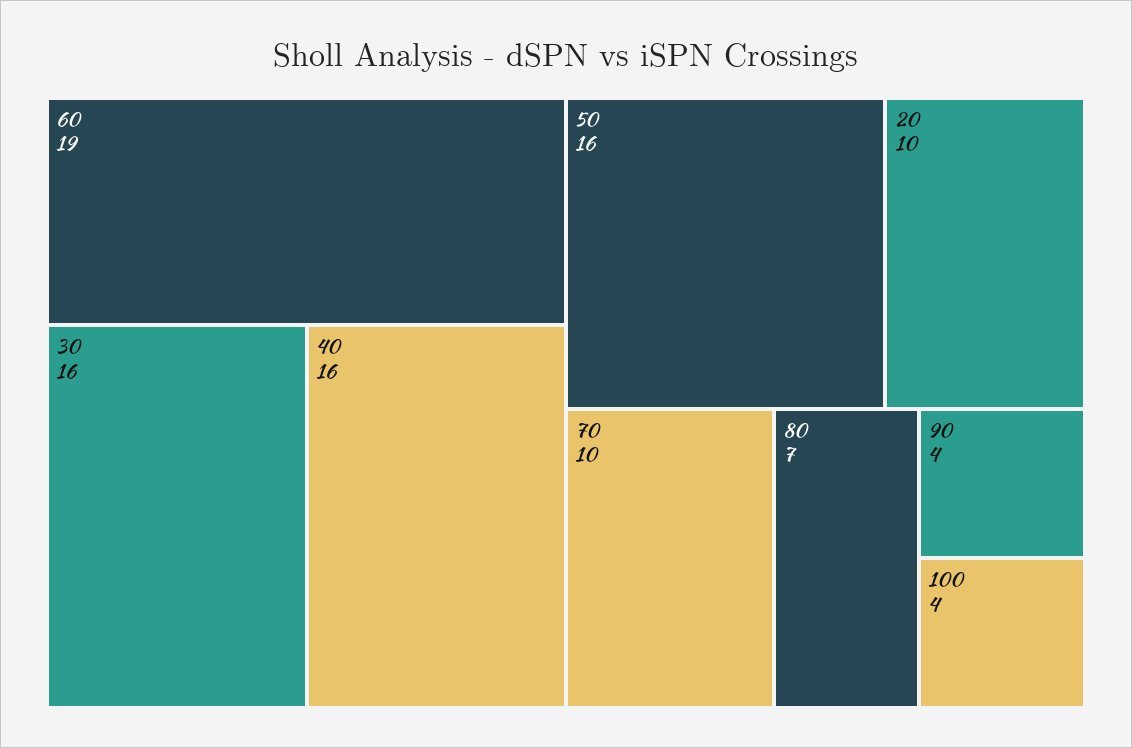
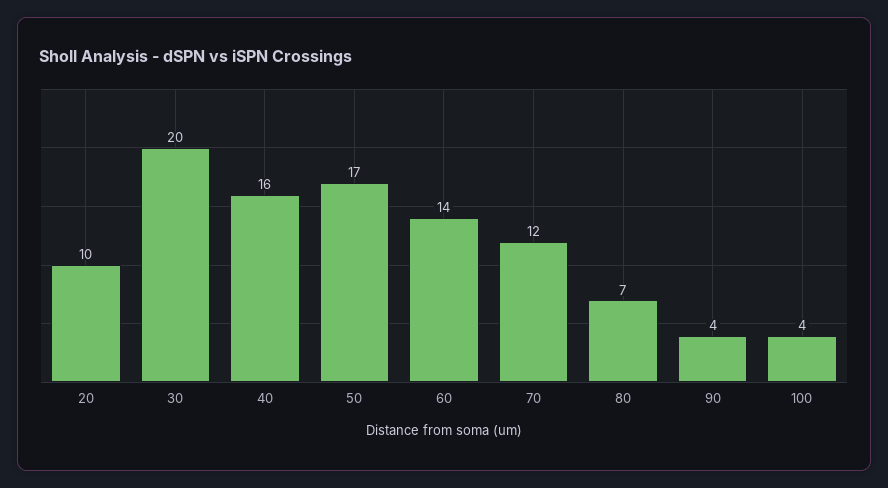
  {
-   "60": 19,
+   "60": 14,
-   "30": 16,
+   "30": 20,
    "40": 16,
-   "50": 16,
+   "50": 17,
    "20": 10,
-   "70": 10,
+   "70": 12,
    "80": 7,
    "90": 4,
    "100": 4
  }

